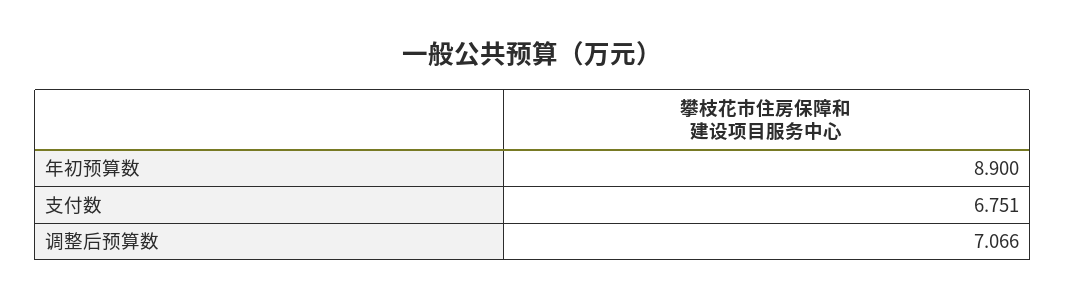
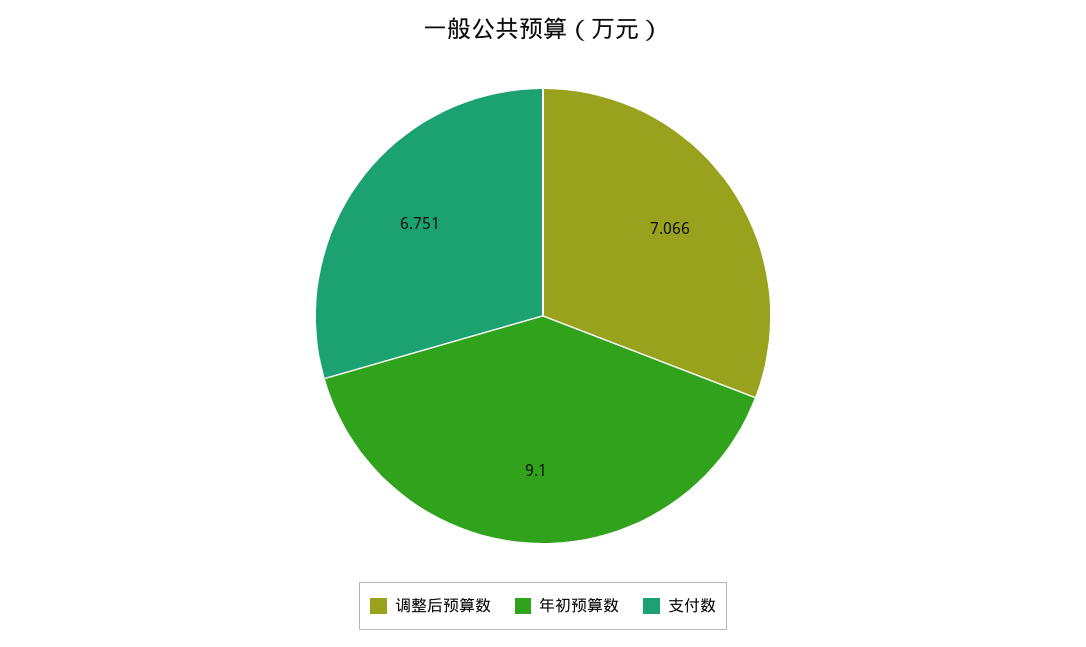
  {
-   "年初预算数": 8.9,
+   "年初预算数": 9.1,
    "支付数": 6.751,
    "调整后预算数": 7.066
  }

